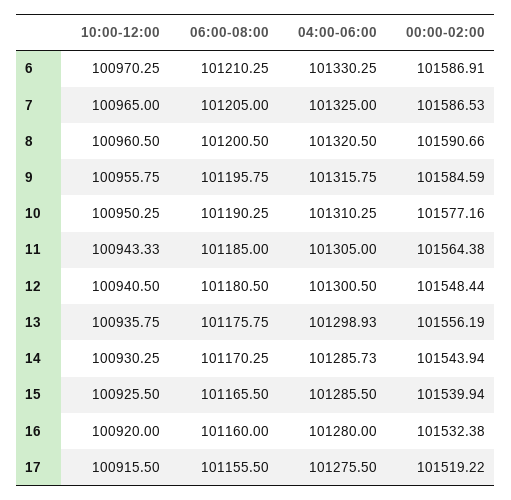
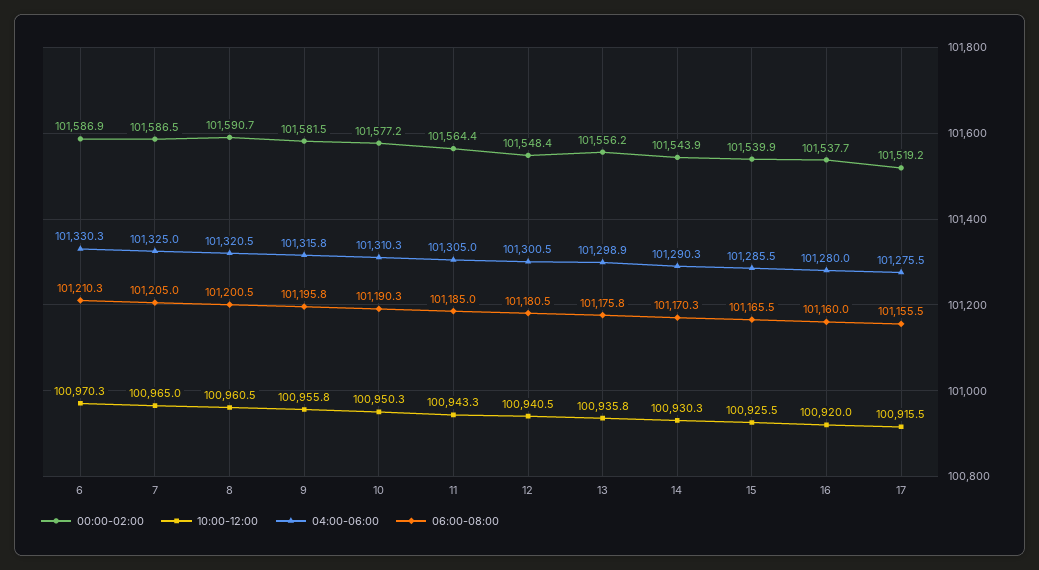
  {
    "10:00-12:00": {
      "6": 100970.25,
      "7": 100965,
      "8": 100960.5,
      "9": 100955.75,
      "10": 100950.25,
      "11": 100943.33,
      "12": 100940.5,
      "13": 100935.75,
      "14": 100930.25,
      "15": 100925.5,
      "16": 100920,
      "17": 100915.5
    },
    "06:00-08:00": {
      "6": 101210.25,
      "7": 101205,
      "8": 101200.5,
      "9": 101195.75,
      "10": 101190.25,
      "11": 101185,
      "12": 101180.5,
      "13": 101175.75,
      "14": 101170.25,
      "15": 101165.5,
      "16": 101160,
      "17": 101155.5
    },
    "04:00-06:00": {
      "6": 101330.25,
      "7": 101325,
      "8": 101320.5,
      "9": 101315.75,
      "10": 101310.25,
      "11": 101305,
      "12": 101300.5,
      "13": 101298.93,
-     "14": 101285.73,
+     "14": 101290.3,
      "15": 101285.5,
      "16": 101280,
      "17": 101275.5
    },
    "00:00-02:00": {
      "6": 101586.91,
      "7": 101586.53,
      "8": 101590.66,
-     "9": 101584.59,
+     "9": 101581.5,
      "10": 101577.16,
      "11": 101564.38,
      "12": 101548.44,
      "13": 101556.19,
      "14": 101543.94,
      "15": 101539.94,
-     "16": 101532.38,
+     "16": 101537.7,
      "17": 101519.22
    }
  }

